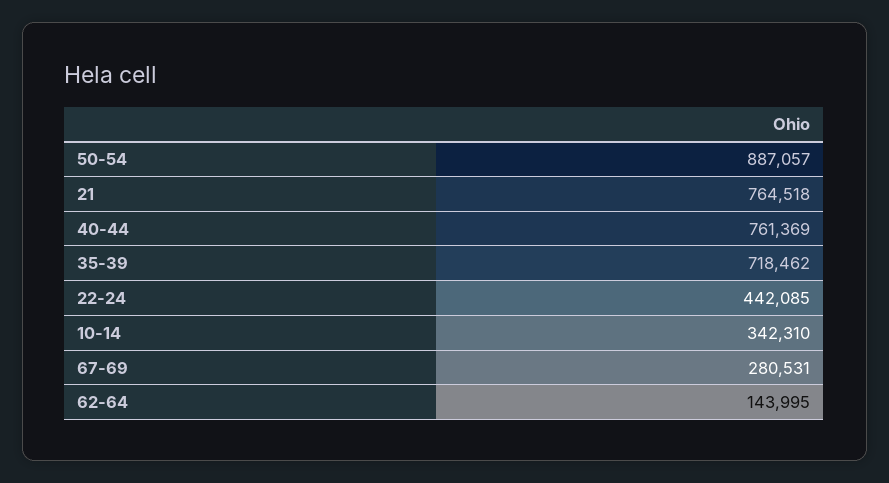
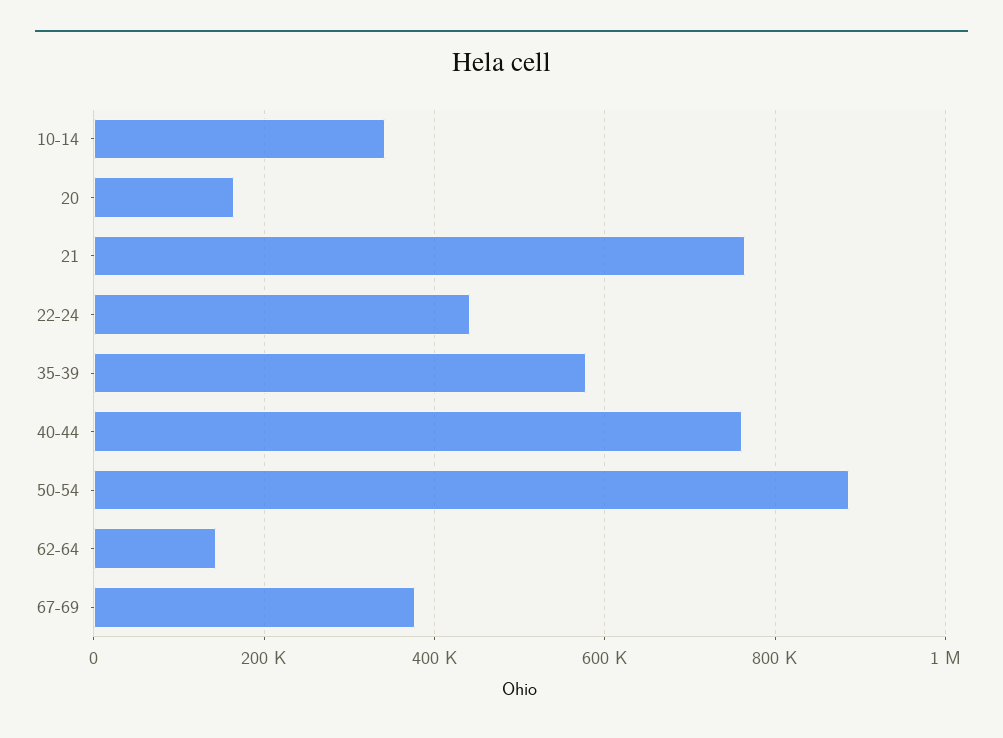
  {
    "50-54": 887057,
    "21": 764518,
    "40-44": 761369,
-   "35-39": 718462,
+   "35-39": 580000,
    "22-24": 442085,
    "10-14": 342310,
-   "67-69": 280531,
+   "67-69": 380000,
-   "62-64": 143995
+   "62-64": 143995,
+   "20": 160000
  }

